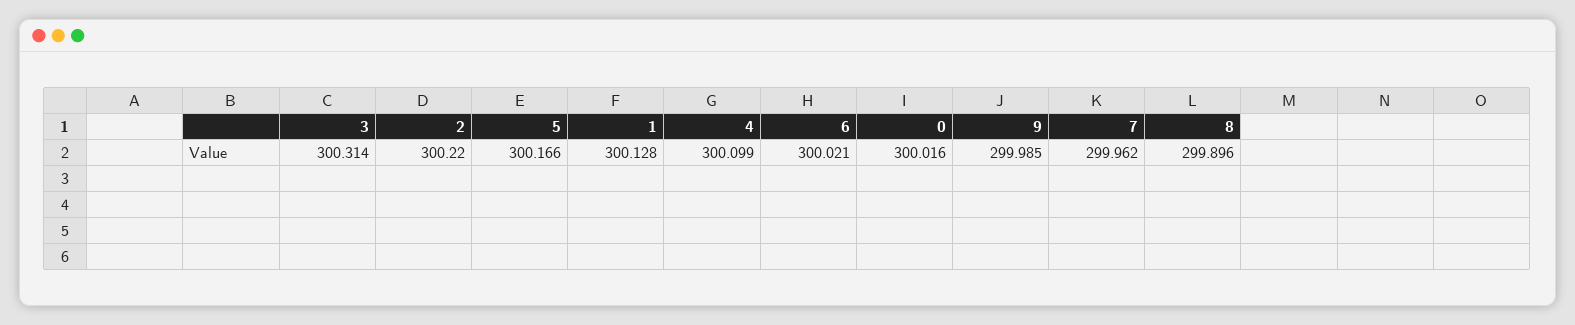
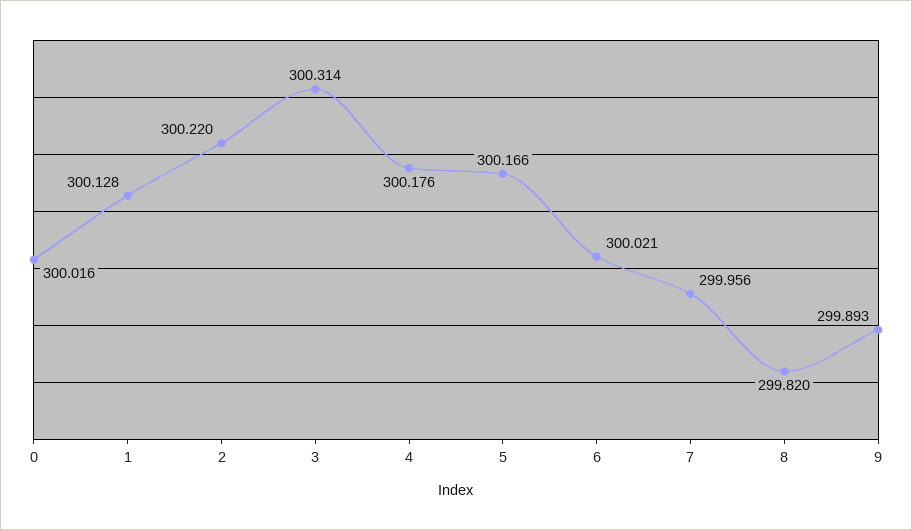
  {
    "3": 300.314,
    "2": 300.22,
    "5": 300.166,
    "1": 300.128,
-   "4": 300.099,
+   "4": 300.176,
    "6": 300.021,
    "0": 300.016,
-   "9": 299.985,
+   "9": 299.893,
-   "7": 299.962,
+   "7": 299.956,
-   "8": 299.896
+   "8": 299.82
  }

